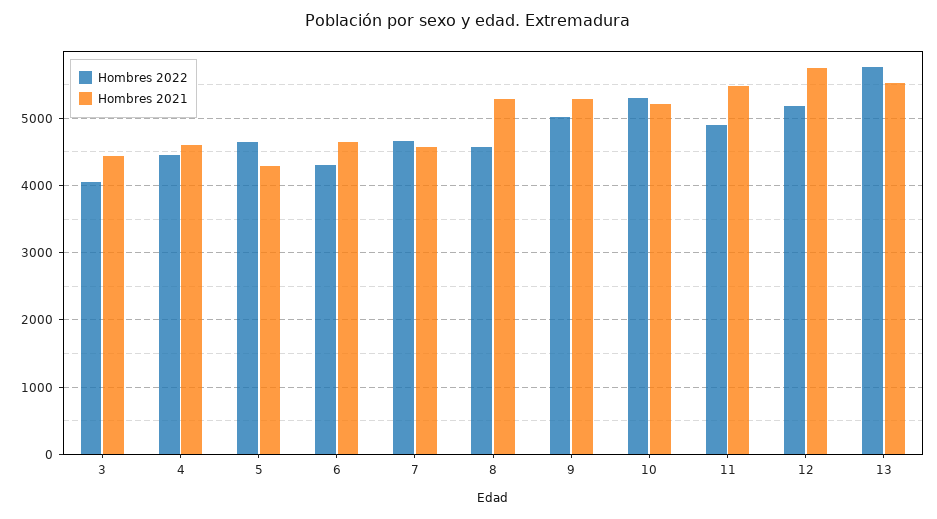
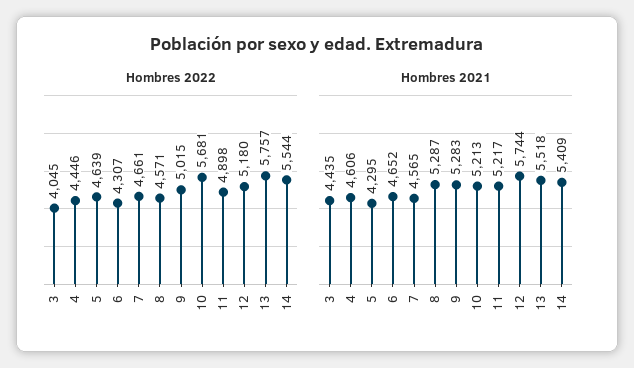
  {
    "Hombres 2022": {
      "3": 4045,
      "4": 4446,
      "5": 4639,
      "6": 4307,
      "7": 4661,
      "8": 4571,
      "9": 5015,
-     "10": 5300,
+     "10": 5681,
      "11": 4898,
      "12": 5180,
-     "13": 5757
+     "13": 5757,
+     "14": 5544
    },
    "Hombres 2021": {
      "3": 4435,
      "4": 4606,
      "5": 4295,
      "6": 4652,
      "7": 4565,
      "8": 5287,
      "9": 5283,
      "10": 5213,
-     "11": 5500,
+     "11": 5217,
      "12": 5744,
-     "13": 5518
+     "13": 5518,
+     "14": 5409
    }
  }

